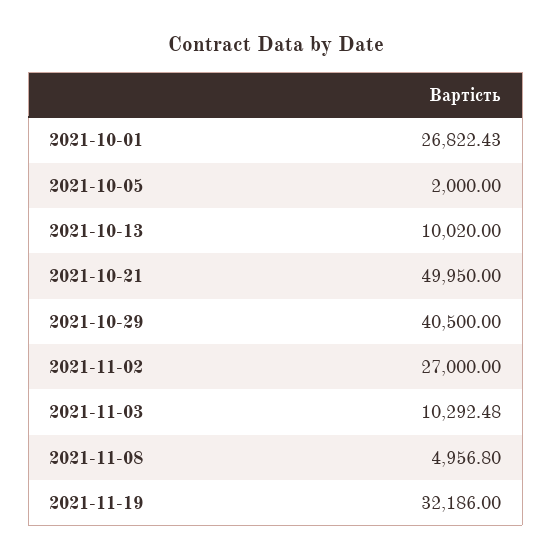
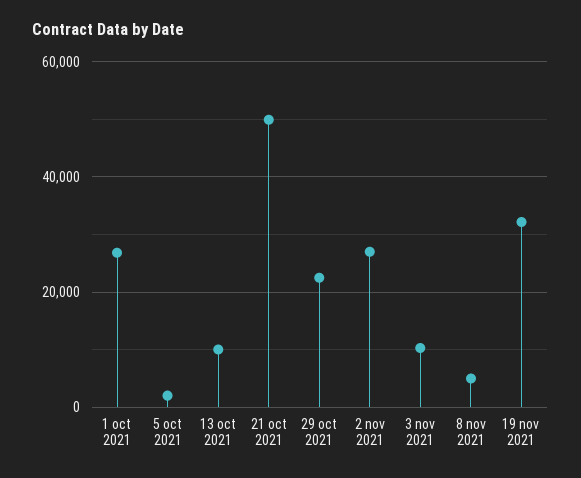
  {
    "2021-10-01": 26822.43,
    "2021-10-05": 2000,
    "2021-10-13": 10020,
    "2021-10-21": 49950,
-   "2021-10-29": 40500,
+   "2021-10-29": 22000,
    "2021-11-02": 27000,
    "2021-11-03": 10292.48,
    "2021-11-08": 4956.8,
    "2021-11-19": 32186
  }

